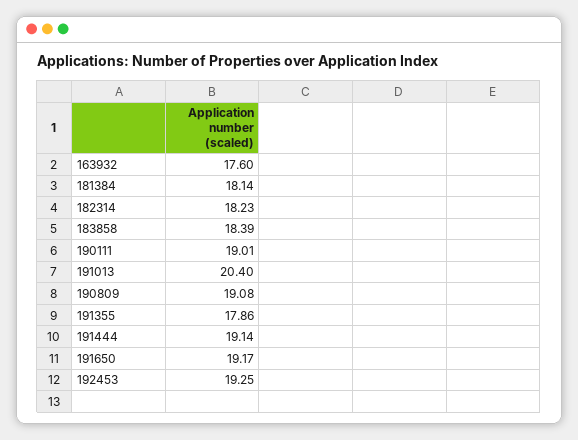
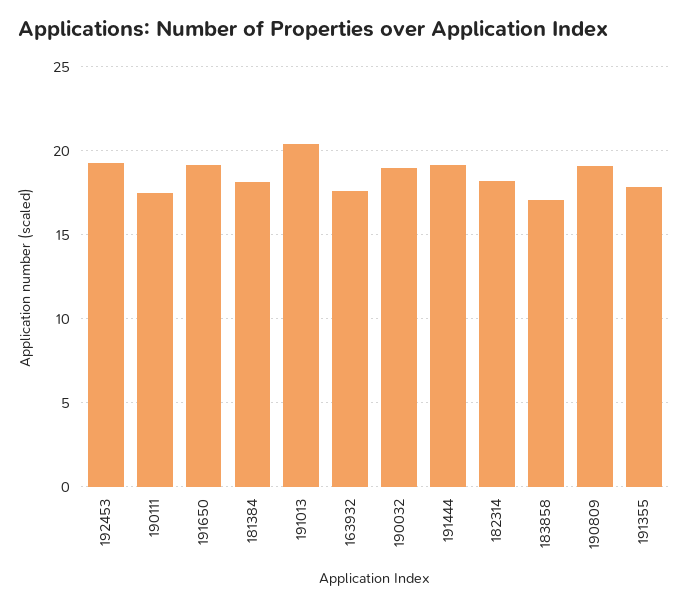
  {
    "163932": 17.6,
    "181384": 18.14,
    "182314": 18.23,
-   "183858": 18.39,
+   "183858": 17,
-   "190111": 19.01,
+   "190111": 17.5,
    "191013": 20.4,
    "190809": 19.08,
    "191355": 17.86,
    "191444": 19.14,
    "191650": 19.17,
-   "192453": 19.25
+   "192453": 19.25,
+   "190032": 19
  }

